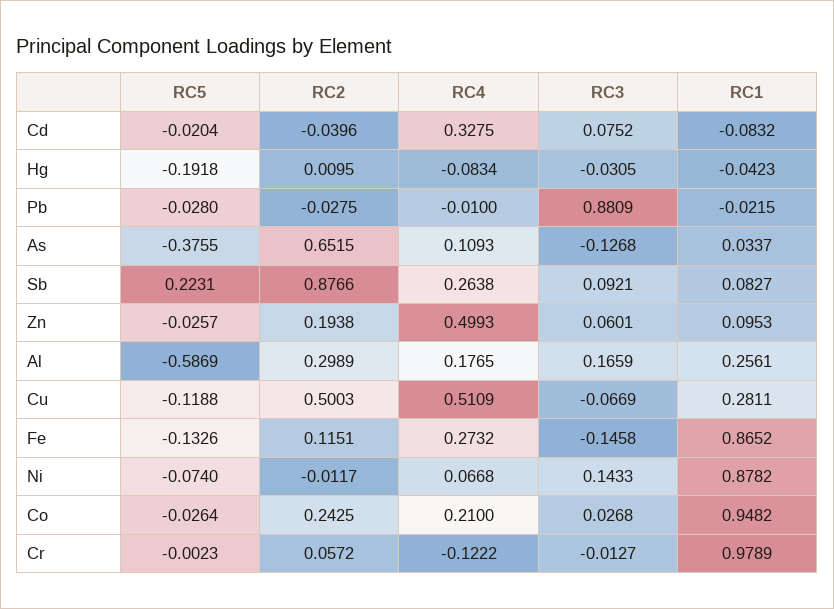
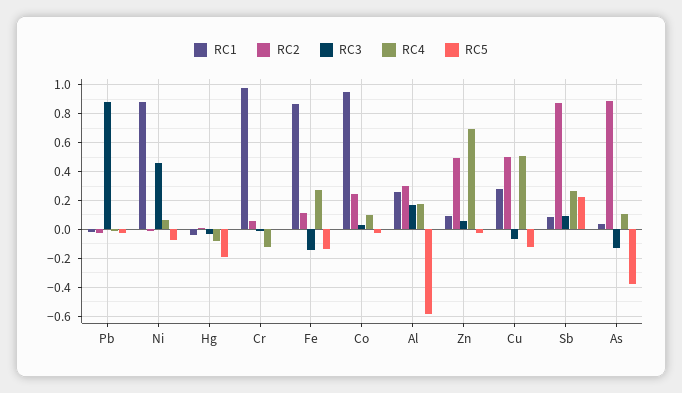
  {
    "RC5": {
-     "Cd": -0.0204,
      "Hg": -0.1918,
      "Pb": -0.028,
      "As": -0.3755,
      "Sb": 0.2231,
      "Zn": -0.0257,
      "Al": -0.5869,
      "Cu": -0.1188,
      "Fe": -0.1326,
      "Ni": -0.074,
      "Co": -0.0264,
      "Cr": -0.0023
    },
    "RC2": {
-     "Cd": -0.0396,
      "Hg": 0.0095,
      "Pb": -0.0275,
-     "As": 0.6515,
+     "As": 0.9,
      "Sb": 0.8766,
-     "Zn": 0.1938,
+     "Zn": 0.5,
      "Al": 0.2989,
      "Cu": 0.5003,
      "Fe": 0.1151,
      "Ni": -0.0117,
      "Co": 0.2425,
      "Cr": 0.0572
    },
    "RC4": {
-     "Cd": 0.3275,
      "Hg": -0.0834,
      "Pb": -0.01,
      "As": 0.1093,
      "Sb": 0.2638,
-     "Zn": 0.4993,
+     "Zn": 0.7,
      "Al": 0.1765,
      "Cu": 0.5109,
      "Fe": 0.2732,
      "Ni": 0.0668,
-     "Co": 0.21,
+     "Co": 0.1,
      "Cr": -0.1222
    },
    "RC3": {
-     "Cd": 0.0752,
      "Hg": -0.0305,
      "Pb": 0.8809,
      "As": -0.1268,
      "Sb": 0.0921,
      "Zn": 0.0601,
      "Al": 0.1659,
      "Cu": -0.0669,
      "Fe": -0.1458,
-     "Ni": 0.1433,
+     "Ni": 0.45,
      "Co": 0.0268,
      "Cr": -0.0127
    },
    "RC1": {
-     "Cd": -0.0832,
      "Hg": -0.0423,
      "Pb": -0.0215,
      "As": 0.0337,
      "Sb": 0.0827,
      "Zn": 0.0953,
      "Al": 0.2561,
      "Cu": 0.2811,
      "Fe": 0.8652,
      "Ni": 0.8782,
      "Co": 0.9482,
      "Cr": 0.9789
    }
  }

